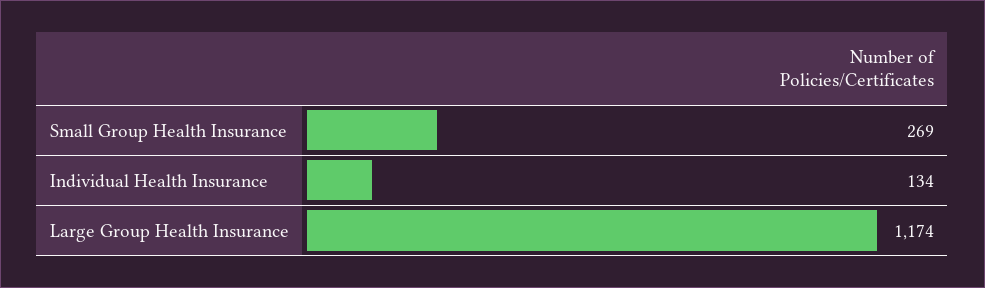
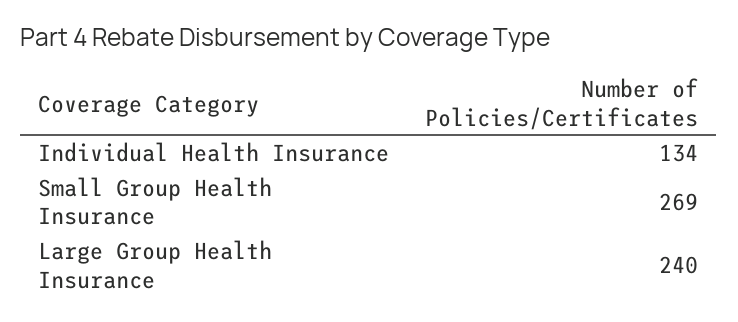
  {
    "Small Group Health Insurance": 269,
    "Individual Health Insurance": 134,
-   "Large Group Health Insurance": 1174
+   "Large Group Health Insurance": 240
  }

